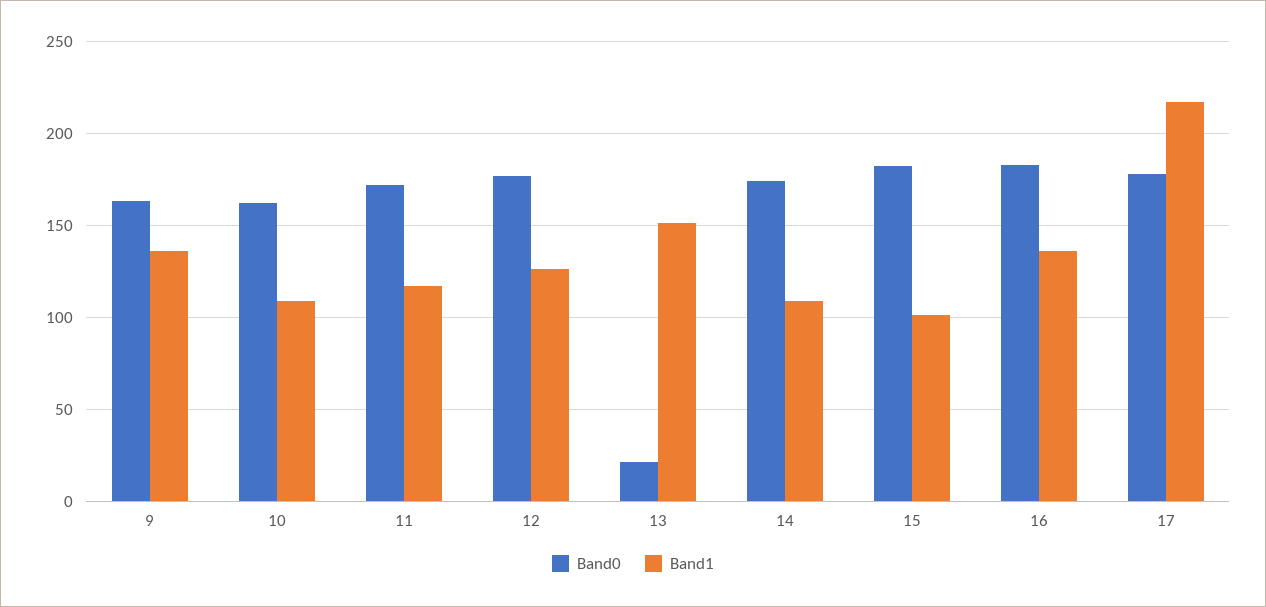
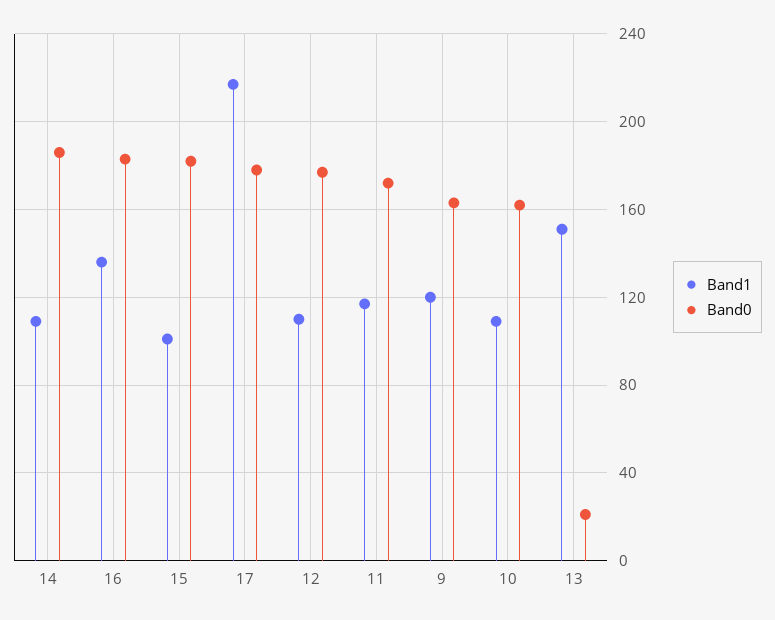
  {
    "Band0": {
      "9": 165,
      "10": 160,
      "11": 170,
      "12": 175,
      "13": 20,
-     "14": 175,
+     "14": 185,
      "15": 180,
      "16": 185,
      "17": 180
    },
    "Band1": {
-     "9": 135,
+     "9": 120,
      "10": 110,
      "11": 115,
-     "12": 125,
+     "12": 110,
      "13": 150,
      "14": 110,
      "15": 100,
      "16": 135,
      "17": 215
    }
  }

